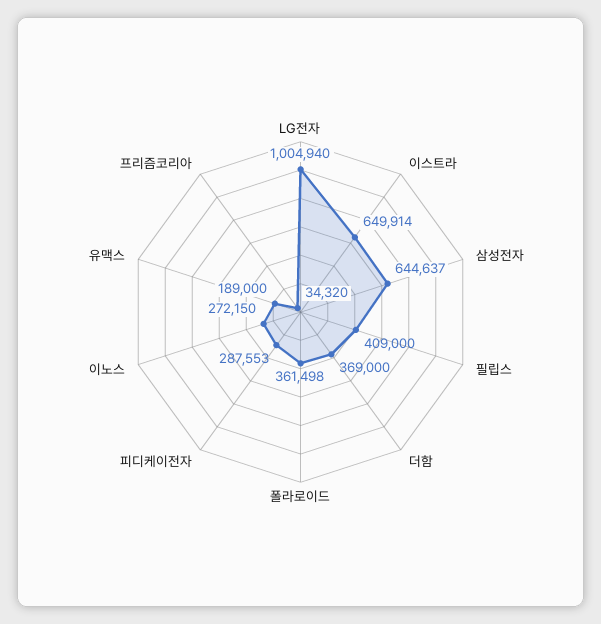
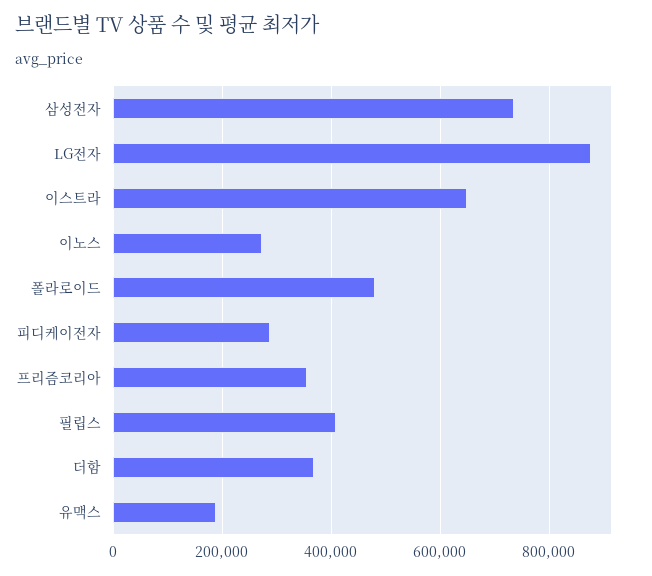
  {
-   "LG전자": 1004940,
+   "LG전자": 880000,
    "이스트라": 649914,
-   "삼성전자": 644637,
+   "삼성전자": 740000,
    "필립스": 409000,
    "더함": 369000,
-   "폴라로이드": 361498,
+   "폴라로이드": 480000,
    "피디케이전자": 287553,
    "이노스": 272150,
    "유맥스": 189000,
-   "프리즘코리아": 34320
+   "프리즘코리아": 360000
  }

